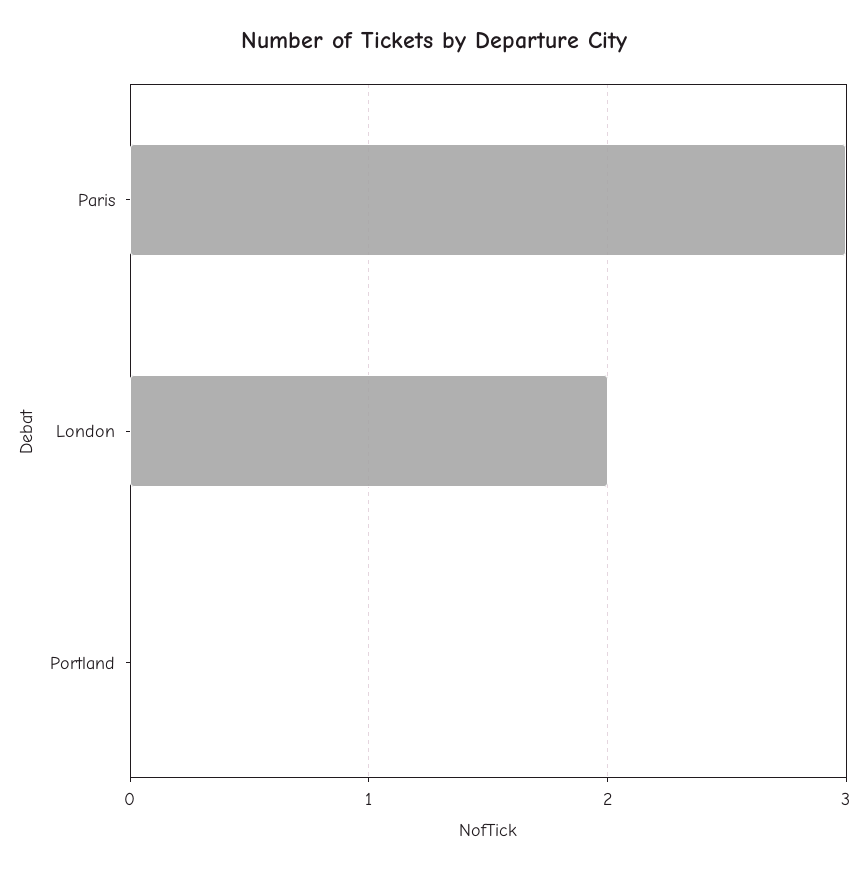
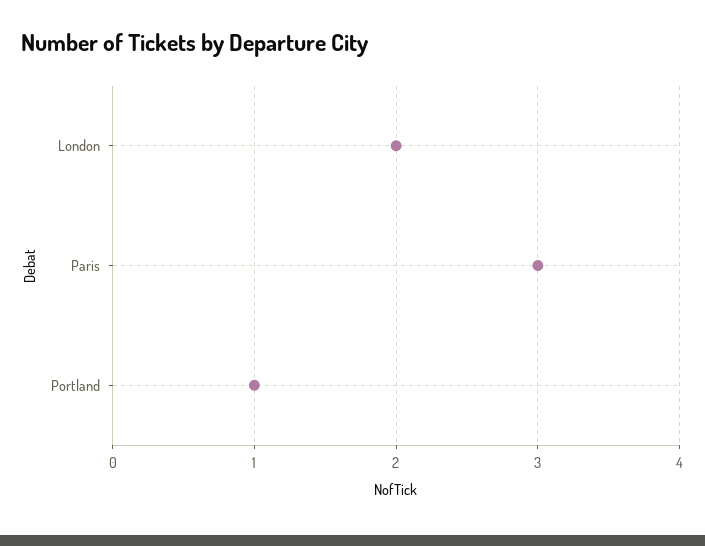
  {
    "Paris": 3,
    "London": 2,
-   "Portland": 0
+   "Portland": 1
  }

